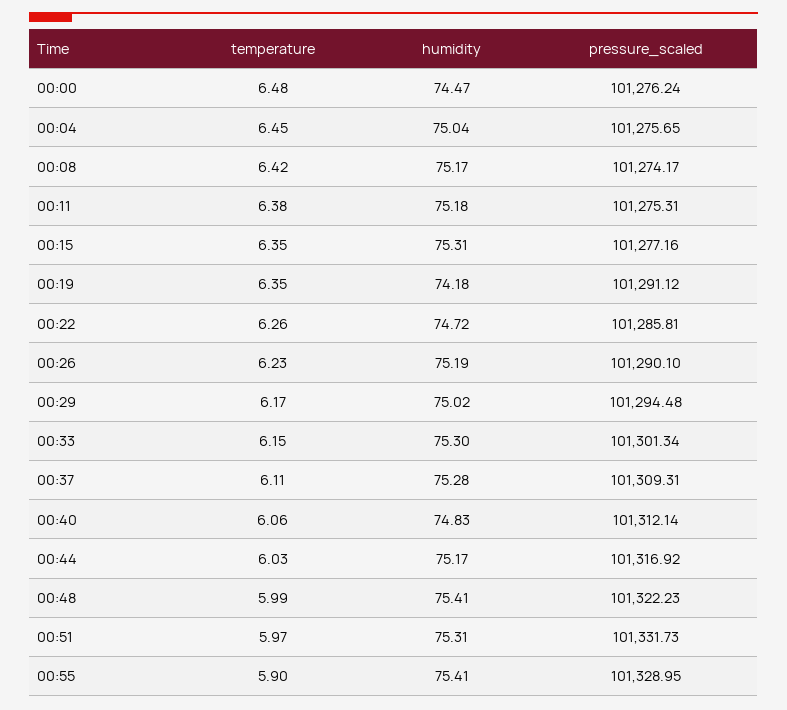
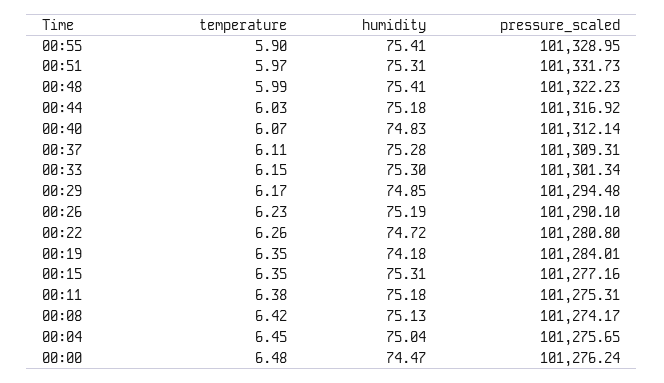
  {
    "temperature": {
      "00:00": 6.48,
      "00:04": 6.45,
      "00:08": 6.42,
      "00:11": 6.38,
      "00:15": 6.35,
      "00:19": 6.35,
      "00:22": 6.26,
      "00:26": 6.23,
      "00:29": 6.17,
      "00:33": 6.15,
      "00:37": 6.11,
-     "00:40": 6.06,
+     "00:40": 6.07,
      "00:44": 6.03,
      "00:48": 5.99,
      "00:51": 5.97,
      "00:55": 5.9
    },
    "humidity": {
      "00:00": 74.47,
      "00:04": 75.04,
-     "00:08": 75.17,
+     "00:08": 75.13,
      "00:11": 75.18,
      "00:15": 75.31,
      "00:19": 74.18,
      "00:22": 74.72,
      "00:26": 75.19,
-     "00:29": 75.02,
+     "00:29": 74.85,
      "00:33": 75.3,
      "00:37": 75.28,
      "00:40": 74.83,
-     "00:44": 75.17,
+     "00:44": 75.18,
      "00:48": 75.41,
      "00:51": 75.31,
      "00:55": 75.41
    },
    "pressure_scaled": {
      "00:00": 101276.24,
      "00:04": 101275.65,
      "00:08": 101274.17,
      "00:11": 101275.31,
      "00:15": 101277.16,
-     "00:19": 101291.12,
+     "00:19": 101284.01,
-     "00:22": 101285.81,
+     "00:22": 101280.8,
      "00:26": 101290.1,
      "00:29": 101294.48,
      "00:33": 101301.34,
      "00:37": 101309.31,
      "00:40": 101312.14,
      "00:44": 101316.92,
      "00:48": 101322.23,
      "00:51": 101331.73,
      "00:55": 101328.95
    }
  }

